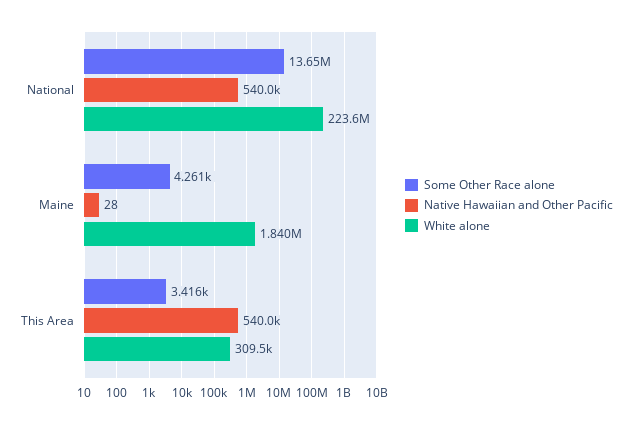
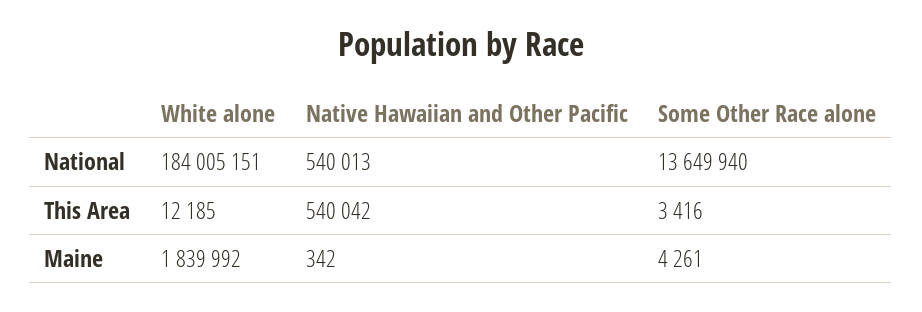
  {
    "Some Other Race alone": {
      "National": 13649940,
      "Maine": 4261,
      "This Area": 3416
    },
    "Native Hawaiian and Other Pacific": {
      "National": 540013,
-     "Maine": 28,
+     "Maine": 342,
      "This Area": 540042
    },
    "White alone": {
-     "National": 223600000,
+     "National": 184005151,
      "Maine": 1839992,
-     "This Area": 309500
+     "This Area": 12185
    }
  }

